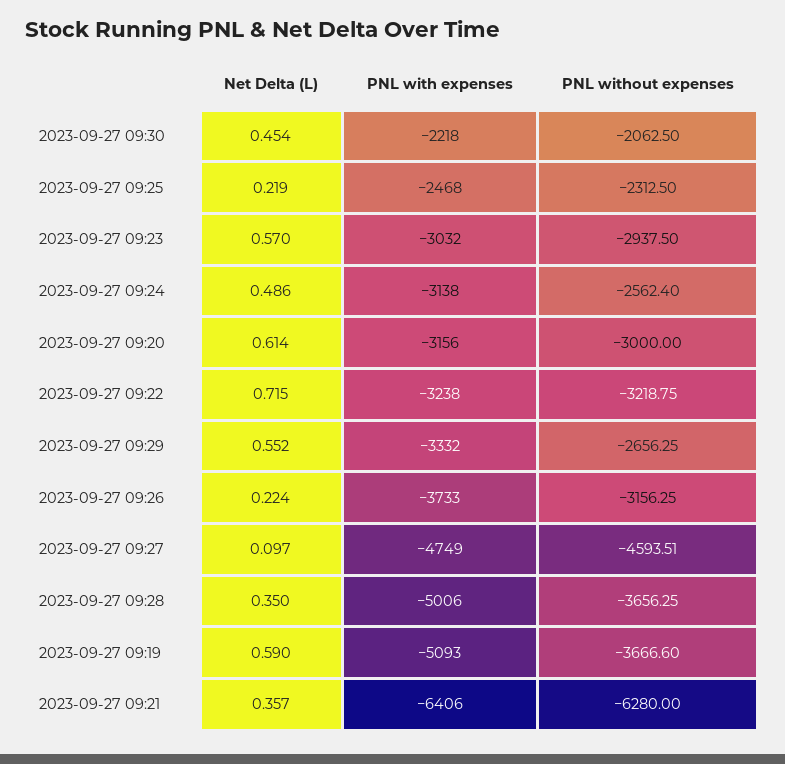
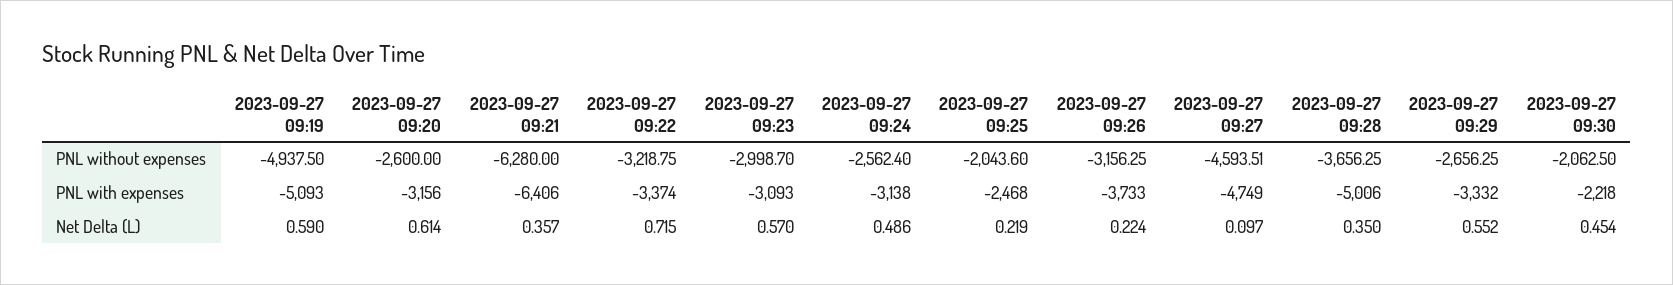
  {
    "Net Delta (L)": {
      "2023-09-27 09:30": 0.454,
      "2023-09-27 09:25": 0.219,
      "2023-09-27 09:23": 0.57,
      "2023-09-27 09:24": 0.486,
      "2023-09-27 09:20": 0.614,
      "2023-09-27 09:22": 0.715,
      "2023-09-27 09:29": 0.552,
      "2023-09-27 09:26": 0.224,
      "2023-09-27 09:27": 0.097,
      "2023-09-27 09:28": 0.35,
      "2023-09-27 09:19": 0.59,
      "2023-09-27 09:21": 0.357
    },
    "PNL with expenses": {
      "2023-09-27 09:30": -2218,
      "2023-09-27 09:25": -2468,
-     "2023-09-27 09:23": -3032,
+     "2023-09-27 09:23": -3093,
      "2023-09-27 09:24": -3138,
      "2023-09-27 09:20": -3156,
-     "2023-09-27 09:22": -3238,
+     "2023-09-27 09:22": -3374,
      "2023-09-27 09:29": -3332,
      "2023-09-27 09:26": -3733,
      "2023-09-27 09:27": -4749,
      "2023-09-27 09:28": -5006,
      "2023-09-27 09:19": -5093,
      "2023-09-27 09:21": -6406
    },
    "PNL without expenses": {
      "2023-09-27 09:30": -2062.5,
-     "2023-09-27 09:25": -2312.5,
+     "2023-09-27 09:25": -2043.6,
-     "2023-09-27 09:23": -2937.5,
+     "2023-09-27 09:23": -2998.7,
      "2023-09-27 09:24": -2562.4,
-     "2023-09-27 09:20": -3000,
+     "2023-09-27 09:20": -2600,
      "2023-09-27 09:22": -3218.75,
      "2023-09-27 09:29": -2656.25,
      "2023-09-27 09:26": -3156.25,
      "2023-09-27 09:27": -4593.51,
      "2023-09-27 09:28": -3656.25,
-     "2023-09-27 09:19": -3666.6,
+     "2023-09-27 09:19": -4937.5,
      "2023-09-27 09:21": -6280
    }
  }

